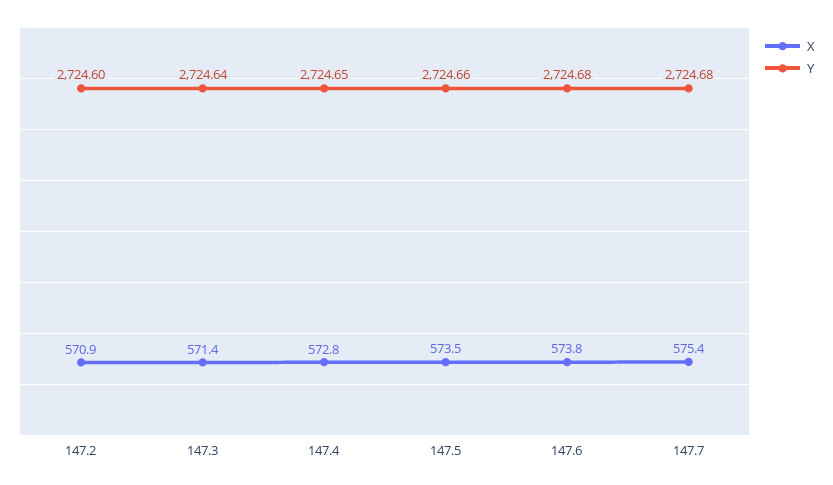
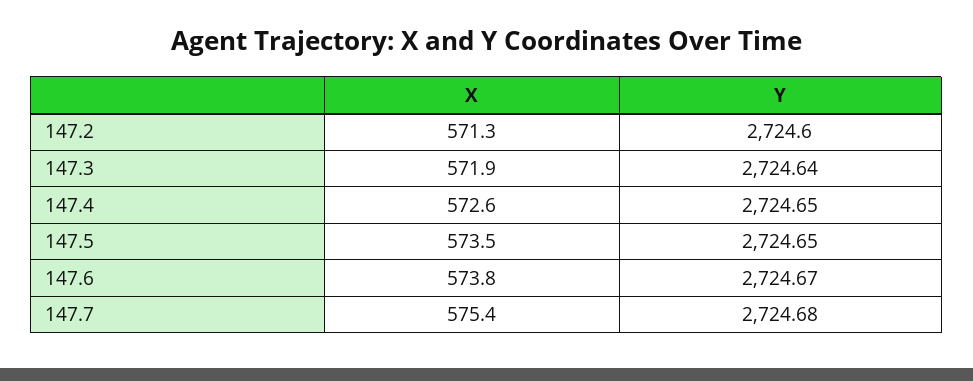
  {
    "X": {
-     "147.2": 570.9,
+     "147.2": 571.3,
-     "147.3": 571.4,
+     "147.3": 571.9,
-     "147.4": 572.8,
+     "147.4": 572.6,
      "147.5": 573.5,
      "147.6": 573.8,
      "147.7": 575.4
    },
    "Y": {
      "147.2": 2724.6,
      "147.3": 2724.64,
      "147.4": 2724.65,
-     "147.5": 2724.66,
+     "147.5": 2724.65,
-     "147.6": 2724.68,
+     "147.6": 2724.67,
      "147.7": 2724.68
    }
  }

